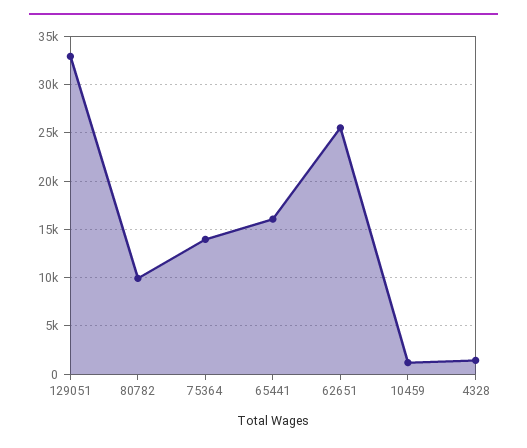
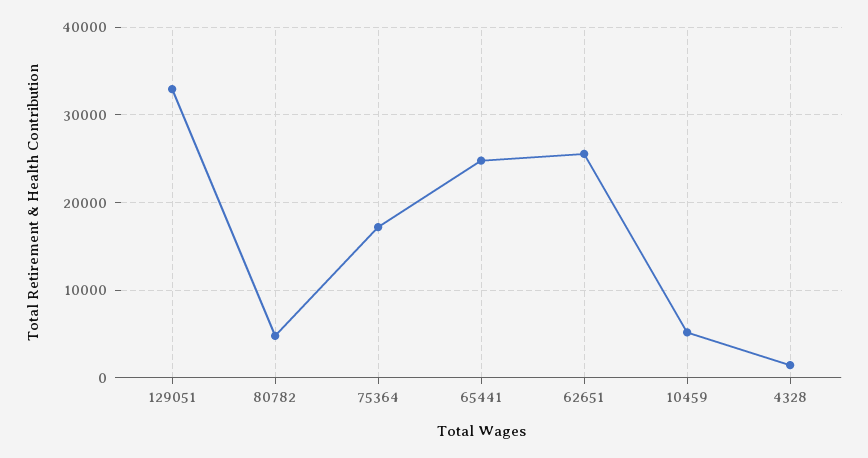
  {
    "129051": 33000,
-   "80782": 10000,
+   "80782": 5000,
-   "75364": 14000,
+   "75364": 17000,
-   "65441": 16000,
+   "65441": 25000,
    "62651": 26000,
-   "10459": 1000,
+   "10459": 5000,
    "4328": 1000
  }

